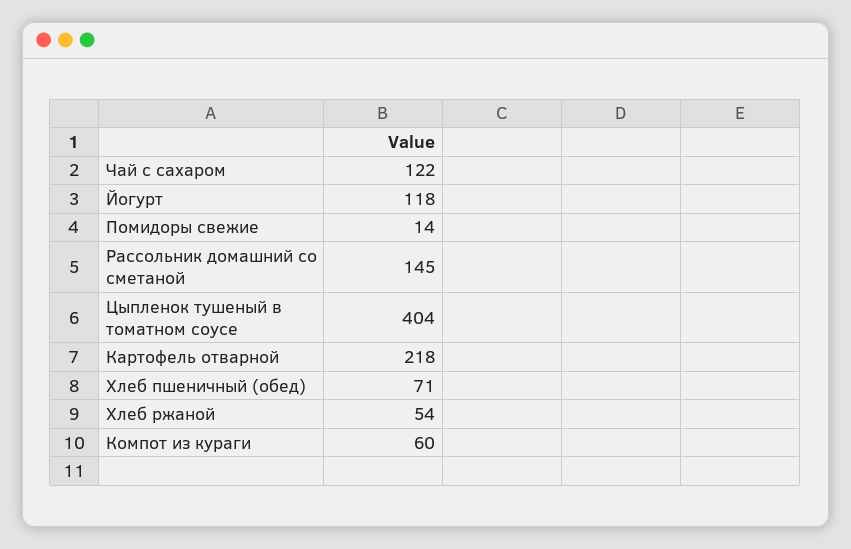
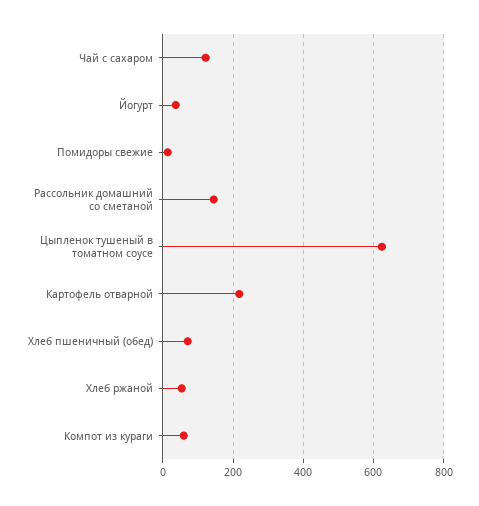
  {
    "Чай с сахаром": 122,
-   "Йогурт": 118,
+   "Йогурт": 40,
    "Помидоры свежие": 14,
    "Рассольник домашний со сметаной": 145,
-   "Цыпленок тушеный в томатном соусе": 404,
+   "Цыпленок тушеный в томатном соусе": 620,
    "Картофель отварной": 218,
    "Хлеб пшеничный (обед)": 71,
    "Хлеб ржаной": 54,
    "Компот из кураги": 60
  }

